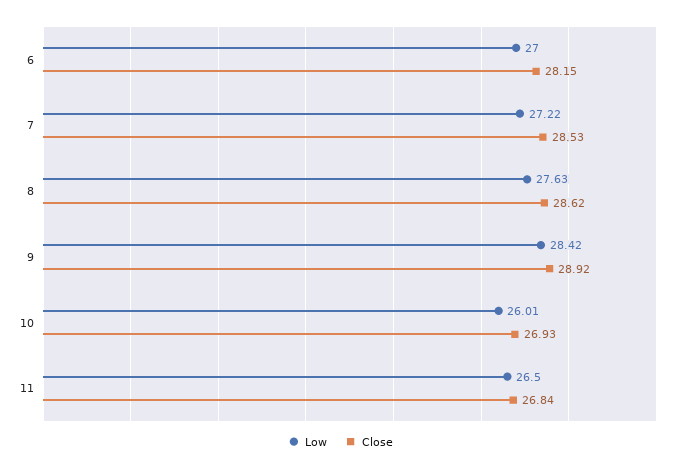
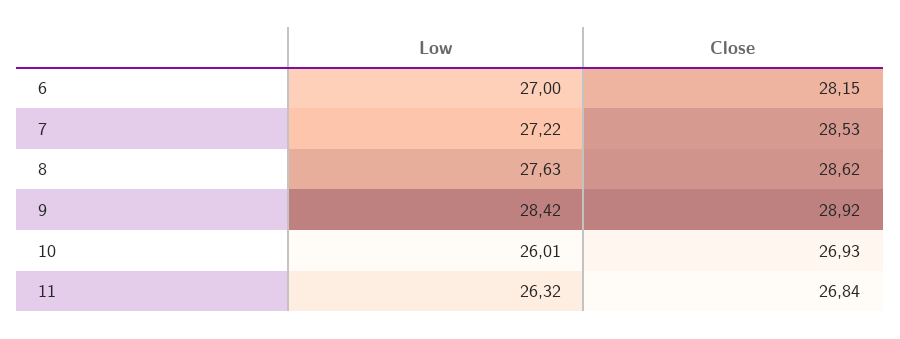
  {
    "Low": {
      "6": 27,
      "7": 27.22,
      "8": 27.63,
      "9": 28.42,
      "10": 26.01,
-     "11": 26.5
+     "11": 26.32
    },
    "Close": {
      "6": 28.15,
      "7": 28.53,
      "8": 28.62,
      "9": 28.92,
      "10": 26.93,
      "11": 26.84
    }
  }

